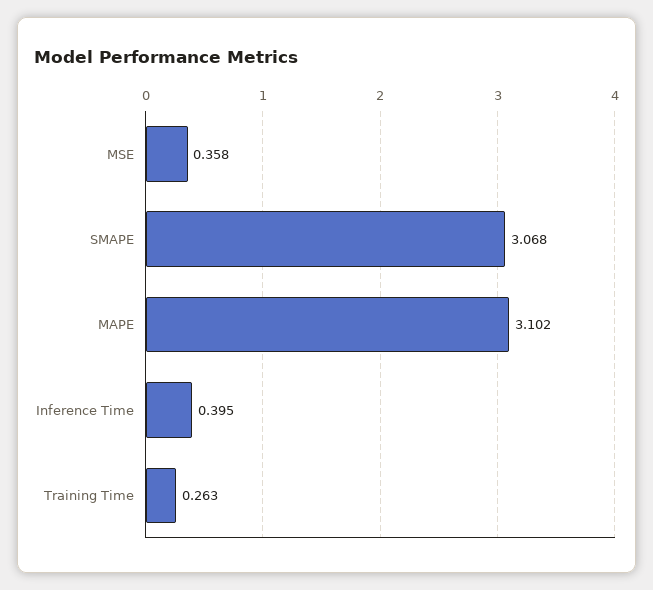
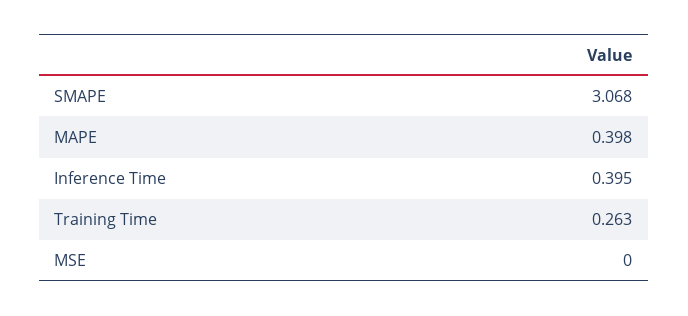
  {
-   "MSE": 0.358,
+   "MSE": 0,
    "SMAPE": 3.068,
-   "MAPE": 3.102,
+   "MAPE": 0.398,
    "Inference Time": 0.395,
    "Training Time": 0.263
  }

